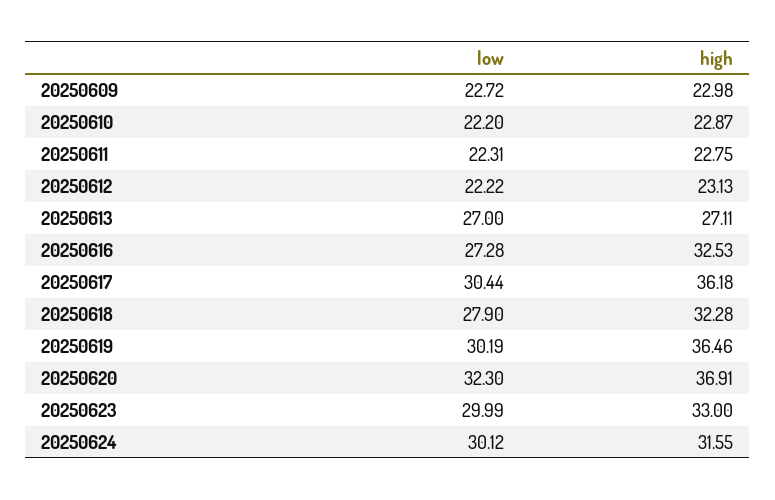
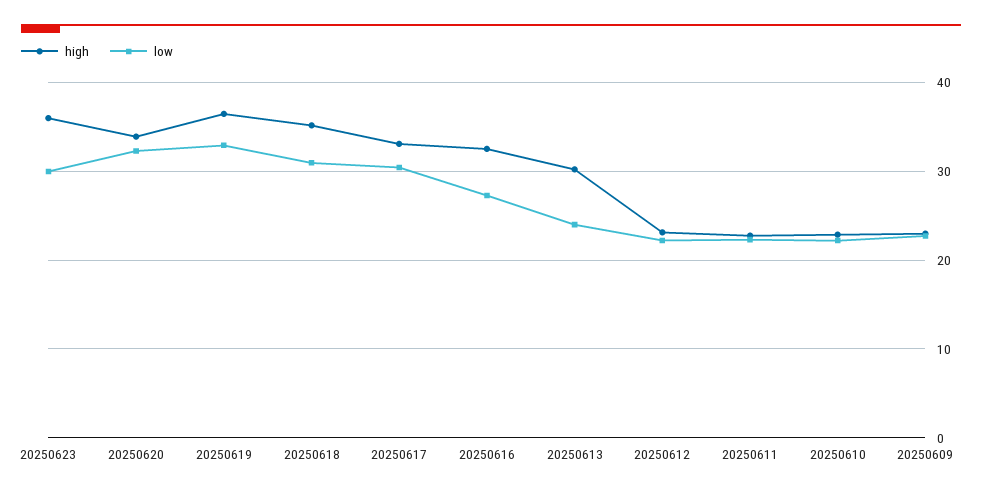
  {
    "low": {
      "20250609": 22.72,
      "20250610": 22.2,
      "20250611": 22.31,
      "20250612": 22.22,
-     "20250613": 27,
+     "20250613": 24,
      "20250616": 27.28,
      "20250617": 30.44,
-     "20250618": 27.9,
+     "20250618": 31,
-     "20250619": 30.19,
+     "20250619": 33,
      "20250620": 32.3,
-     "20250623": 29.99,
+     "20250623": 29.99
-     "20250624": 30.12
    },
    "high": {
      "20250609": 22.98,
      "20250610": 22.87,
      "20250611": 22.75,
      "20250612": 23.13,
-     "20250613": 27.11,
+     "20250613": 30,
      "20250616": 32.53,
-     "20250617": 36.18,
+     "20250617": 33,
-     "20250618": 32.28,
+     "20250618": 35,
      "20250619": 36.46,
-     "20250620": 36.91,
+     "20250620": 34,
-     "20250623": 33,
+     "20250623": 36
-     "20250624": 31.55
    }
  }

